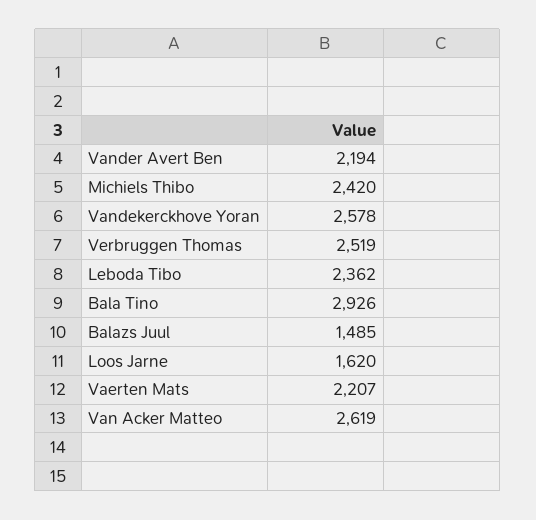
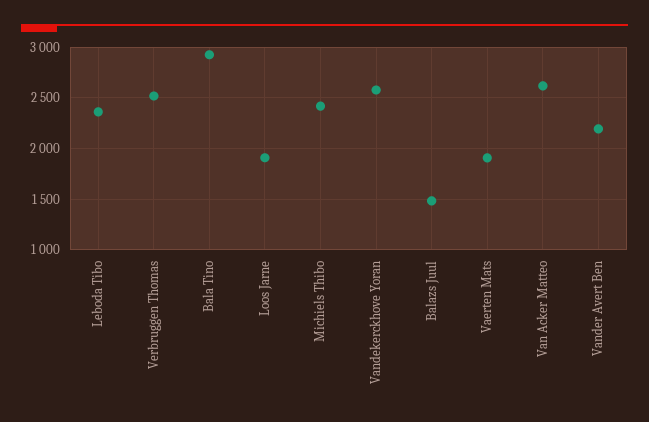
  {
    "Vander Avert Ben": 2194,
    "Michiels Thibo": 2420,
    "Vandekerckhove Yoran": 2578,
    "Verbruggen Thomas": 2519,
    "Leboda Tibo": 2362,
    "Bala Tino": 2926,
    "Balazs Juul": 1485,
-   "Loos Jarne": 1620,
+   "Loos Jarne": 1900,
-   "Vaerten Mats": 2207,
+   "Vaerten Mats": 1900,
    "Van Acker Matteo": 2619
  }

